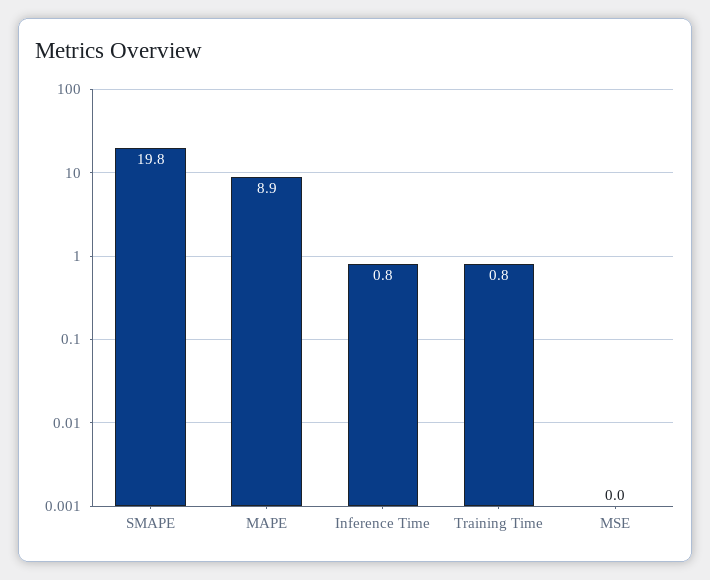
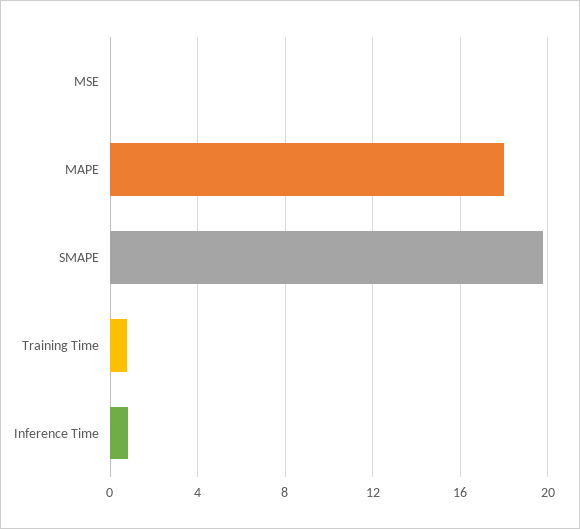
  {
    "SMAPE": 19.8,
-   "MAPE": 8.9,
+   "MAPE": 18,
    "Inference Time": 0.8,
    "Training Time": 0.8,
    "MSE": 0
  }

